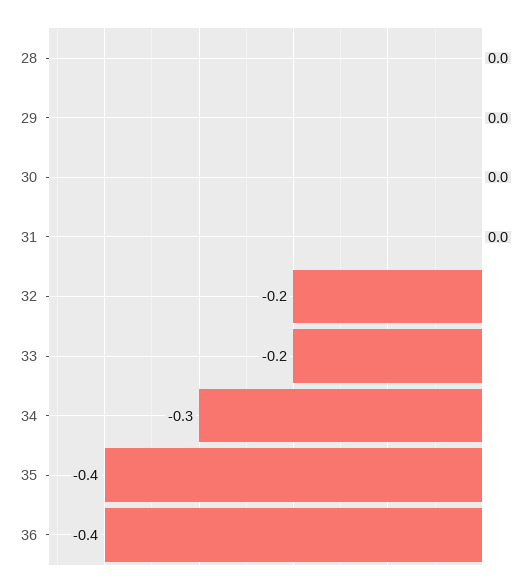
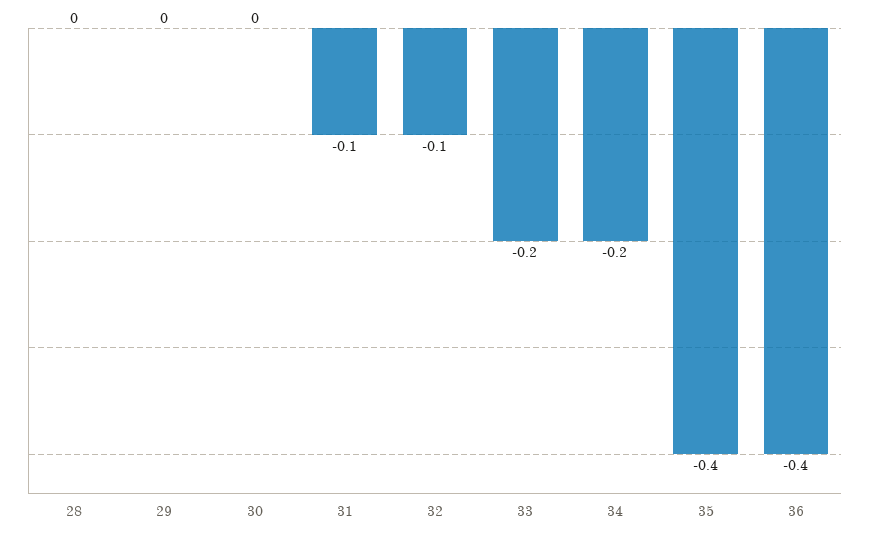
  {
    "28": 0,
    "29": 0,
    "30": 0,
-   "31": 0,
+   "31": -0.1,
-   "32": -0.2,
+   "32": -0.1,
    "33": -0.2,
-   "34": -0.3,
+   "34": -0.2,
    "35": -0.4,
    "36": -0.4
  }

